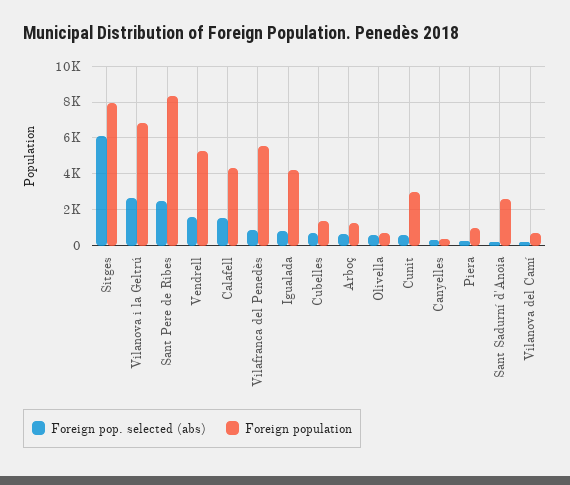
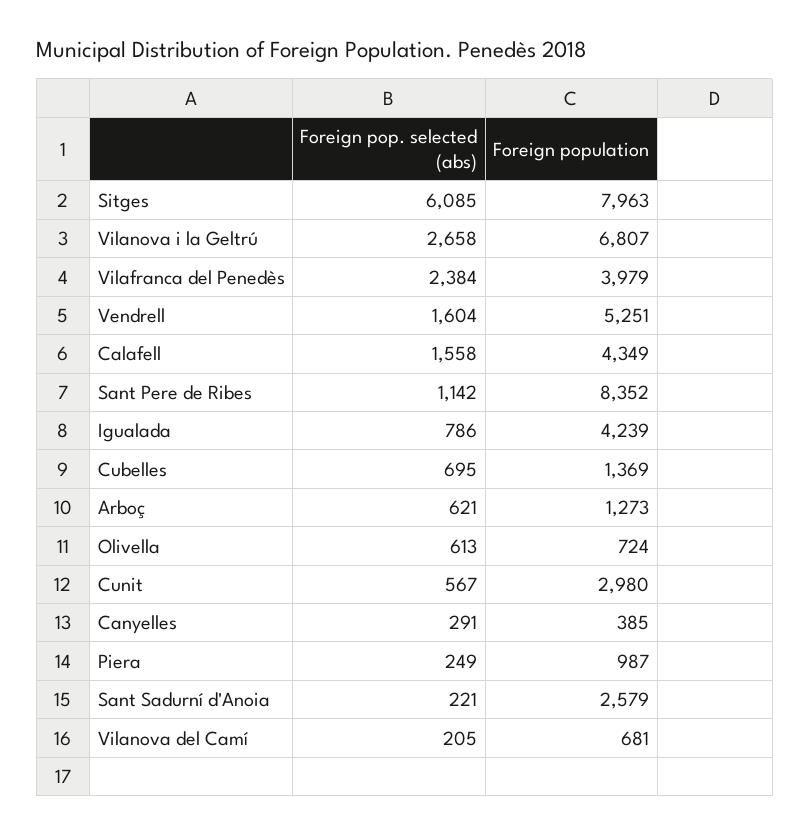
  {
    "Foreign pop. selected (abs)": {
      "Sitges": 6085,
      "Vilanova i la Geltrú": 2658,
-     "Sant Pere de Ribes": 2500,
+     "Sant Pere de Ribes": 1142,
      "Vendrell": 1604,
      "Calafell": 1558,
-     "Vilafranca del Penedès": 1000,
+     "Vilafranca del Penedès": 2384,
      "Igualada": 786,
      "Cubelles": 695,
      "Arboç": 621,
      "Olivella": 613,
      "Cunit": 567,
      "Canyelles": 291,
      "Piera": 249,
      "Sant Sadurní d'Anoia": 221,
      "Vilanova del Camí": 205
    },
    "Foreign population": {
      "Sitges": 7963,
      "Vilanova i la Geltrú": 6807,
      "Sant Pere de Ribes": 8352,
      "Vendrell": 5251,
      "Calafell": 4349,
-     "Vilafranca del Penedès": 5500,
+     "Vilafranca del Penedès": 3979,
      "Igualada": 4239,
      "Cubelles": 1369,
      "Arboç": 1273,
      "Olivella": 724,
      "Cunit": 2980,
      "Canyelles": 385,
      "Piera": 987,
      "Sant Sadurní d'Anoia": 2579,
      "Vilanova del Camí": 681
    }
  }

